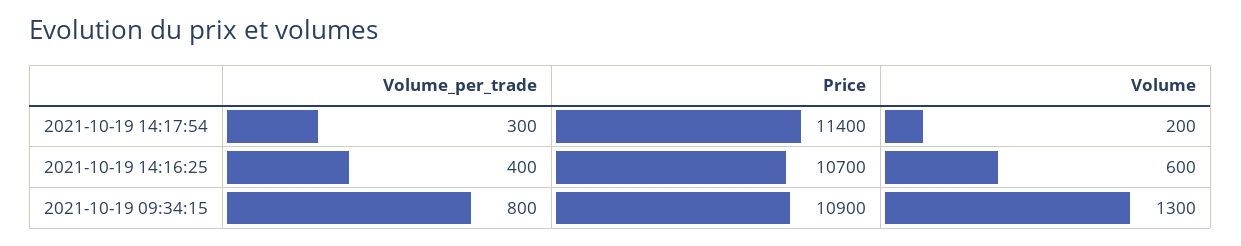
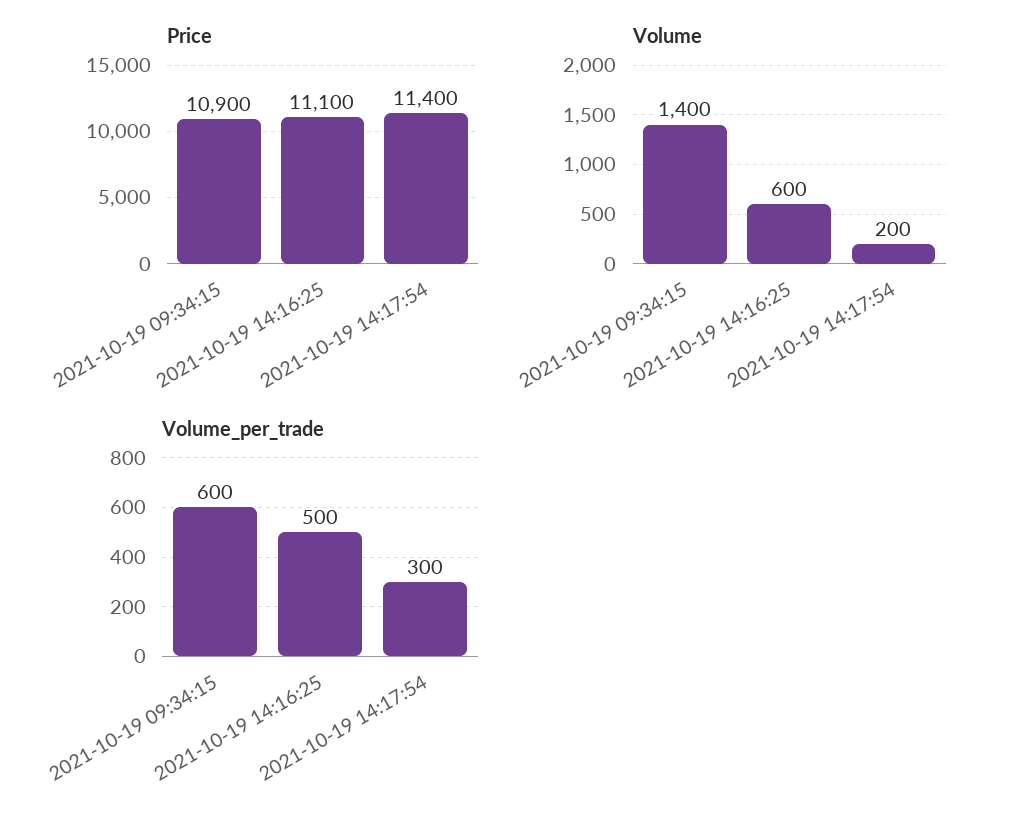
  {
    "Volume_per_trade": {
      "2021-10-19 14:17:54": 300,
-     "2021-10-19 14:16:25": 400,
+     "2021-10-19 14:16:25": 500,
-     "2021-10-19 09:34:15": 800
+     "2021-10-19 09:34:15": 600
    },
    "Price": {
      "2021-10-19 14:17:54": 11400,
-     "2021-10-19 14:16:25": 10700,
+     "2021-10-19 14:16:25": 11100,
      "2021-10-19 09:34:15": 10900
    },
    "Volume": {
      "2021-10-19 14:17:54": 200,
      "2021-10-19 14:16:25": 600,
-     "2021-10-19 09:34:15": 1300
+     "2021-10-19 09:34:15": 1400
    }
  }

